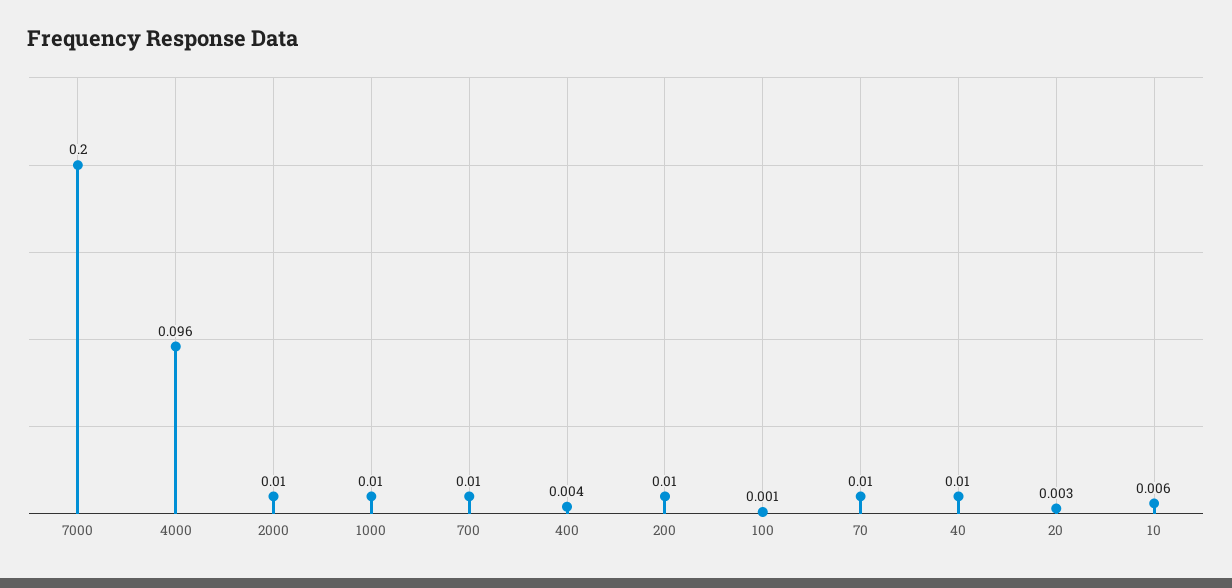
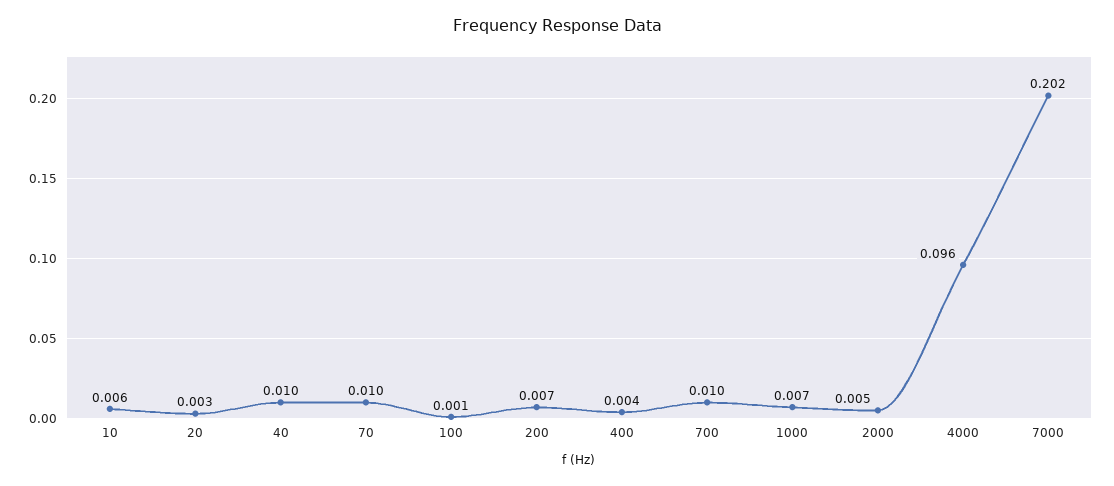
  {
-   "7000": 0.2,
+   "7000": 0.202,
    "4000": 0.096,
-   "2000": 0.01,
+   "2000": 0.005,
-   "1000": 0.01,
+   "1000": 0.007,
    "700": 0.01,
    "400": 0.004,
-   "200": 0.01,
+   "200": 0.007,
    "100": 0.001,
    "70": 0.01,
    "40": 0.01,
    "20": 0.003,
    "10": 0.006
  }

